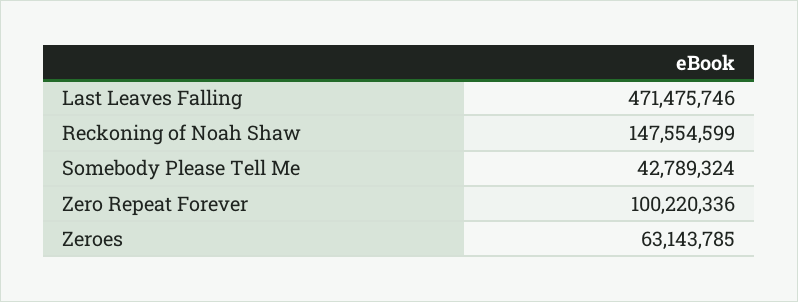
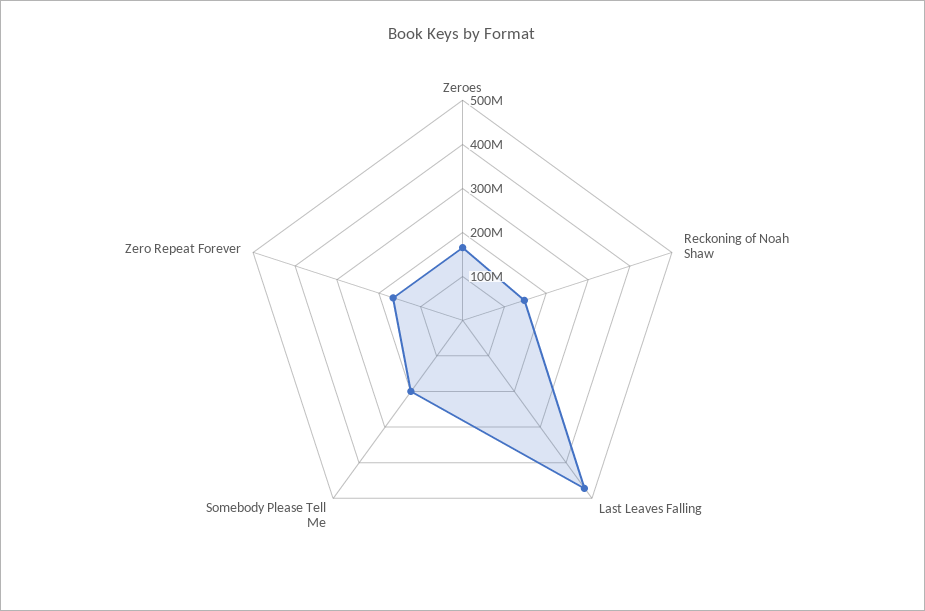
  {
    "Last Leaves Falling": 471475746,
    "Reckoning of Noah Shaw": 147554599,
-   "Somebody Please Tell Me": 42789324,
+   "Somebody Please Tell Me": 200000000,
-   "Zero Repeat Forever": 100220336,
+   "Zero Repeat Forever": 160000000,
-   "Zeroes": 63143785
+   "Zeroes": 160000000
  }

